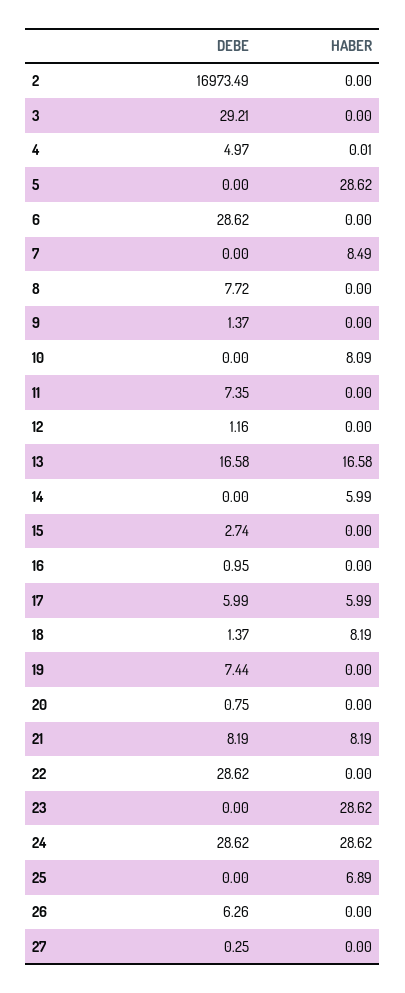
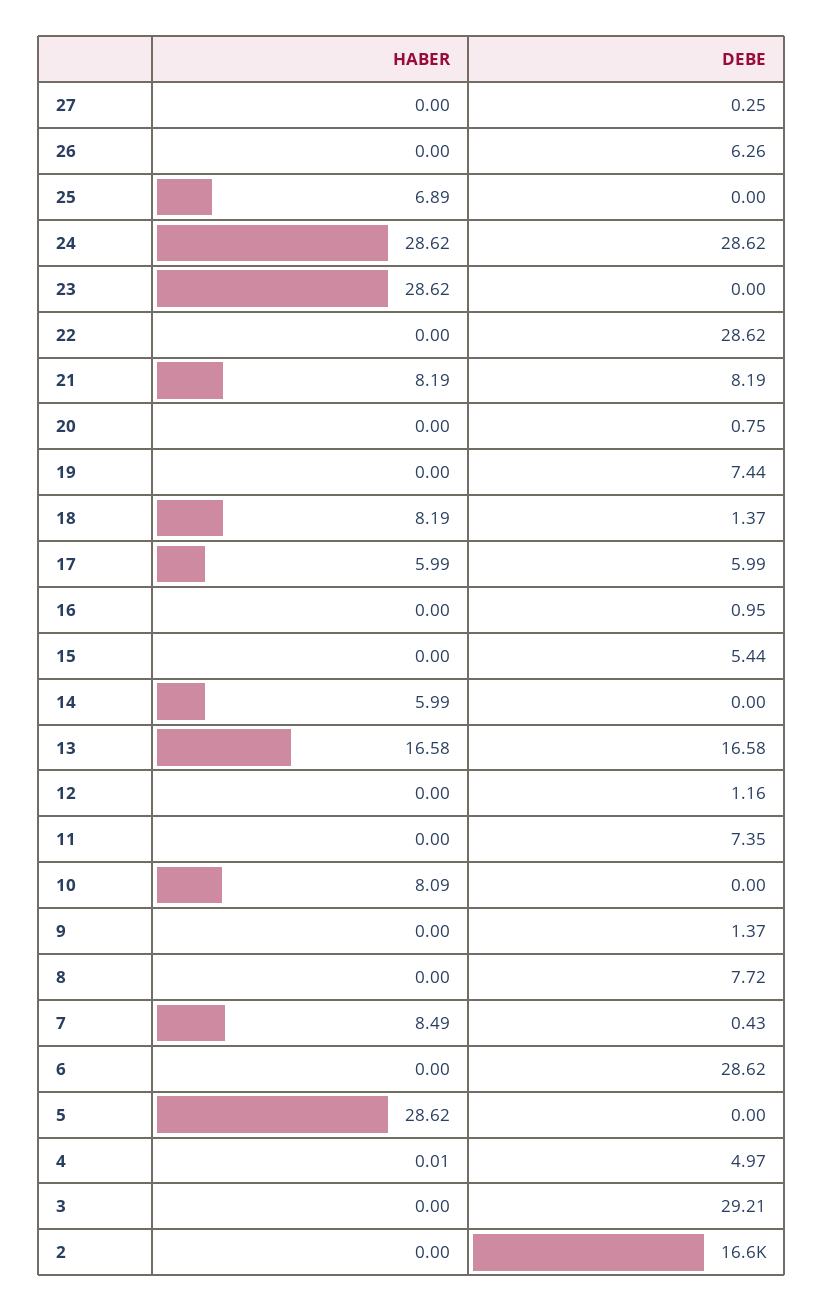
  {
    "DEBE": {
-     "2": 16973.49,
+     "2": 16600,
      "3": 29.21,
      "4": 4.97,
      "5": 0,
      "6": 28.62,
-     "7": 0,
+     "7": 0.43,
      "8": 7.72,
      "9": 1.37,
      "10": 0,
      "11": 7.35,
      "12": 1.16,
      "13": 16.58,
      "14": 0,
-     "15": 2.74,
+     "15": 5.44,
      "16": 0.95,
      "17": 5.99,
      "18": 1.37,
      "19": 7.44,
      "20": 0.75,
      "21": 8.19,
      "22": 28.62,
      "23": 0,
      "24": 28.62,
      "25": 0,
      "26": 6.26,
      "27": 0.25
    },
    "HABER": {
      "2": 0,
      "3": 0,
      "4": 0.01,
      "5": 28.62,
      "6": 0,
      "7": 8.49,
      "8": 0,
      "9": 0,
      "10": 8.09,
      "11": 0,
      "12": 0,
      "13": 16.58,
      "14": 5.99,
      "15": 0,
      "16": 0,
      "17": 5.99,
      "18": 8.19,
      "19": 0,
      "20": 0,
      "21": 8.19,
      "22": 0,
      "23": 28.62,
      "24": 28.62,
      "25": 6.89,
      "26": 0,
      "27": 0
    }
  }

